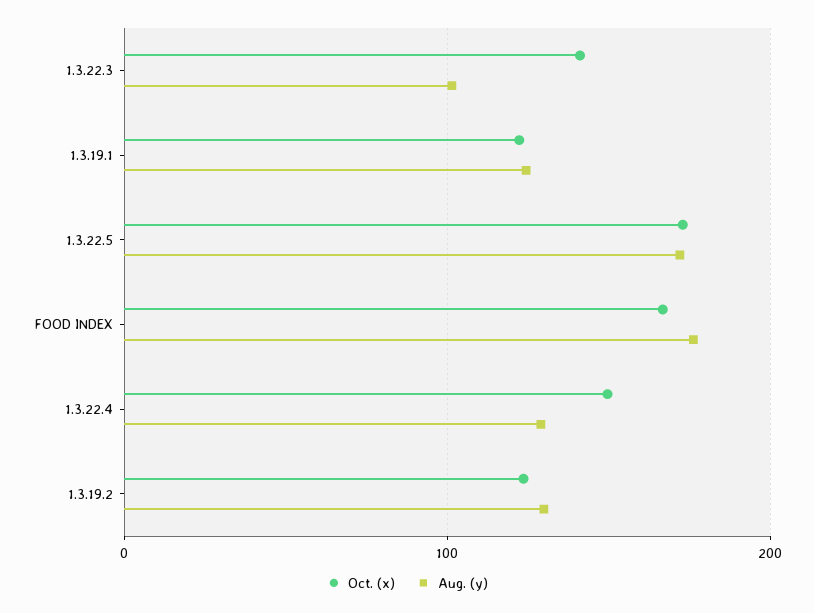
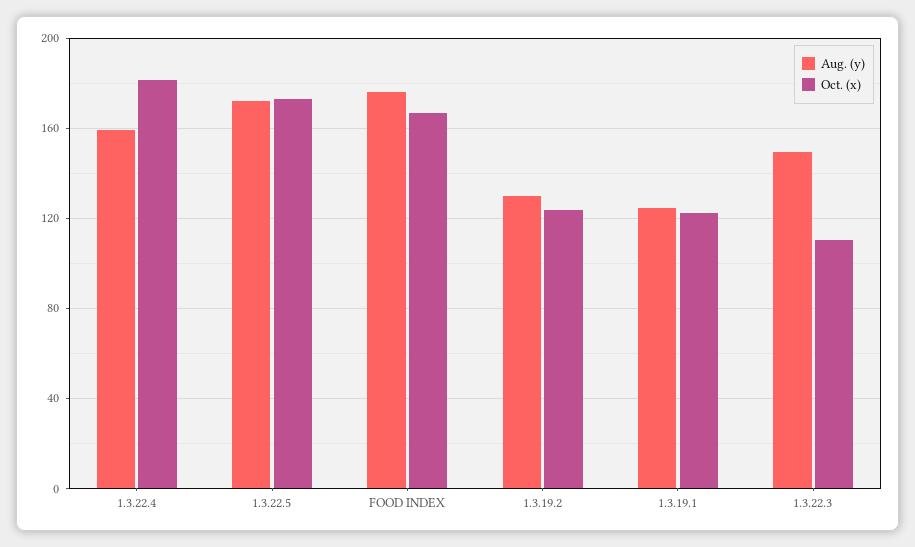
  {
    "Oct. (x)": {
-     "1.3.22.3": 140,
+     "1.3.22.3": 110,
      "1.3.19.1": 120,
      "1.3.22.5": 175,
      "FOOD INDEX": 165,
-     "1.3.22.4": 150,
+     "1.3.22.4": 180,
      "1.3.19.2": 125
    },
    "Aug. (y)": {
-     "1.3.22.3": 100,
+     "1.3.22.3": 150,
      "1.3.19.1": 125,
      "1.3.22.5": 170,
      "FOOD INDEX": 175,
-     "1.3.22.4": 130,
+     "1.3.22.4": 160,
      "1.3.19.2": 130
    }
  }

